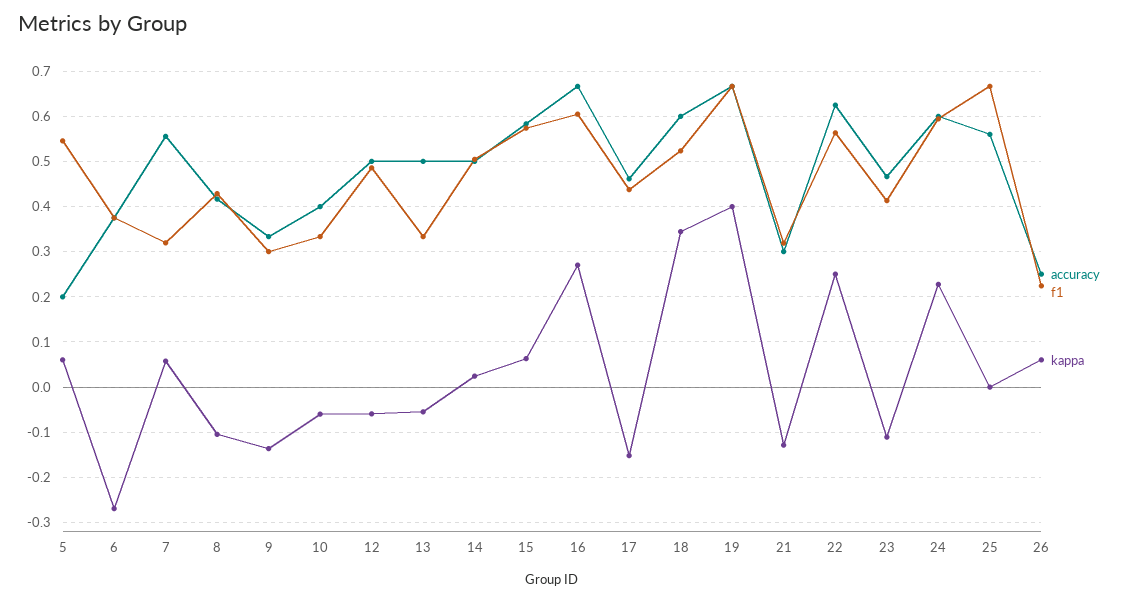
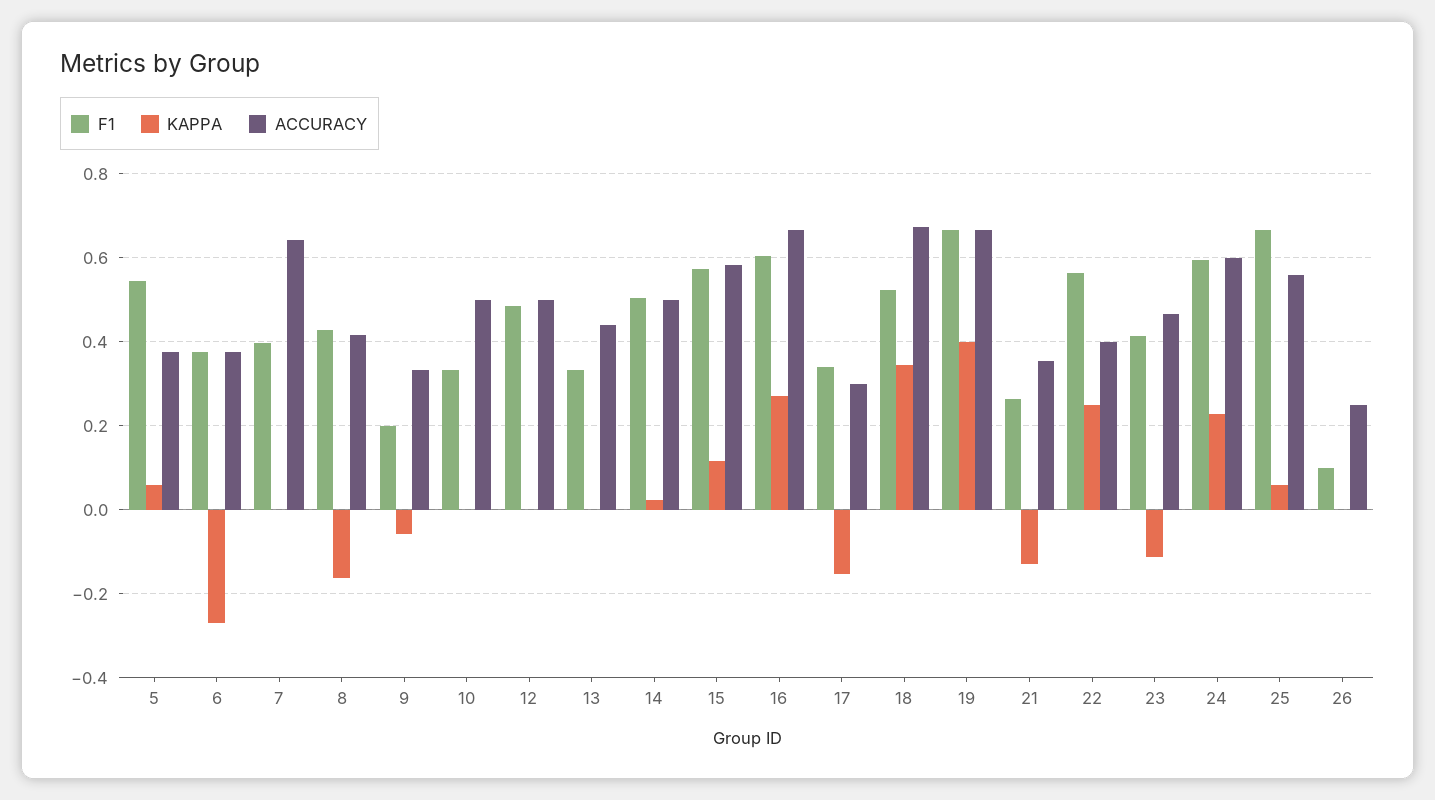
  {
    "accuracy": {
-     "5": 0.2,
+     "5": 0.38,
      "6": 0.38,
-     "7": 0.56,
+     "7": 0.64,
      "8": 0.42,
      "9": 0.34,
-     "10": 0.4,
+     "10": 0.5,
      "12": 0.5,
-     "13": 0.5,
+     "13": 0.44,
      "14": 0.5,
      "15": 0.58,
      "16": 0.66,
-     "17": 0.46,
+     "17": 0.3,
-     "18": 0.6,
+     "18": 0.68,
      "19": 0.66,
-     "21": 0.3,
+     "21": 0.36,
-     "22": 0.62,
+     "22": 0.4,
      "23": 0.46,
      "24": 0.6,
      "25": 0.56,
      "26": 0.26
    },
    "f1": {
      "5": 0.54,
      "6": 0.38,
-     "7": 0.32,
+     "7": 0.4,
      "8": 0.42,
-     "9": 0.3,
+     "9": 0.2,
      "10": 0.34,
      "12": 0.48,
      "13": 0.34,
      "14": 0.5,
      "15": 0.58,
      "16": 0.6,
-     "17": 0.44,
+     "17": 0.34,
      "18": 0.52,
      "19": 0.66,
-     "21": 0.32,
+     "21": 0.26,
      "22": 0.56,
      "23": 0.42,
      "24": 0.6,
      "25": 0.66,
-     "26": 0.22
+     "26": 0.1
    },
    "kappa": {
      "5": 0.06,
      "6": -0.26,
-     "7": 0.06,
+     "7": 0,
-     "8": -0.1,
+     "8": -0.16,
-     "9": -0.14,
+     "9": -0.06,
-     "10": -0.06,
+     "10": 0,
-     "12": -0.06,
+     "12": 0,
-     "13": -0.06,
+     "13": 0,
      "14": 0.02,
-     "15": 0.06,
+     "15": 0.12,
      "16": 0.28,
      "17": -0.16,
      "18": 0.34,
      "19": 0.4,
      "21": -0.12,
      "22": 0.26,
      "23": -0.12,
      "24": 0.22,
-     "25": 0,
+     "25": 0.06,
-     "26": 0.06
+     "26": 0
    }
  }

